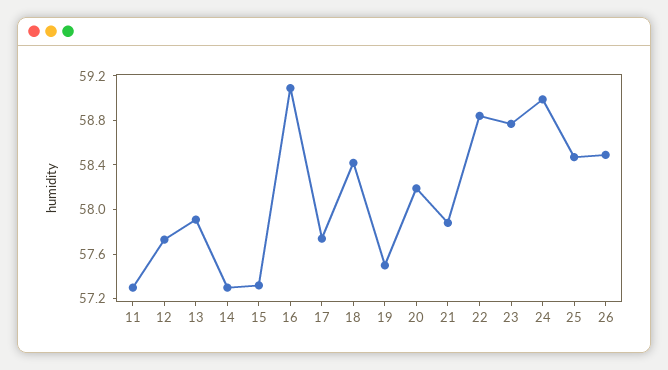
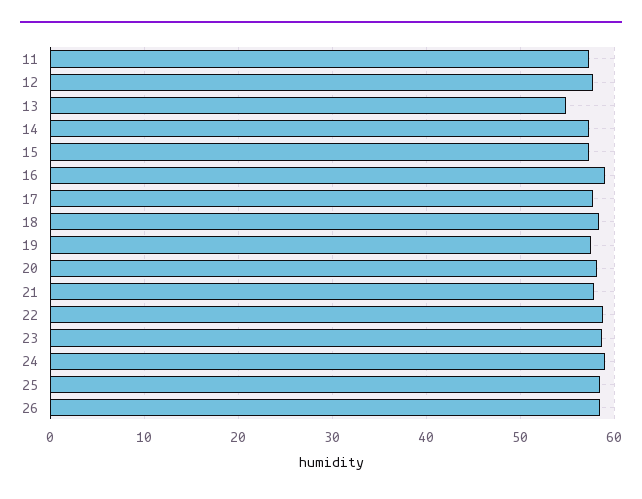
  {
    "11": 57.3,
    "12": 57.7,
-   "13": 57.9,
+   "13": 55,
    "14": 57.3,
    "15": 57.3,
    "16": 59.1,
    "17": 57.7,
    "18": 58.4,
    "19": 57.5,
    "20": 58.2,
    "21": 57.9,
    "22": 58.8,
    "23": 58.8,
    "24": 59,
    "25": 58.5,
    "26": 58.5
  }

